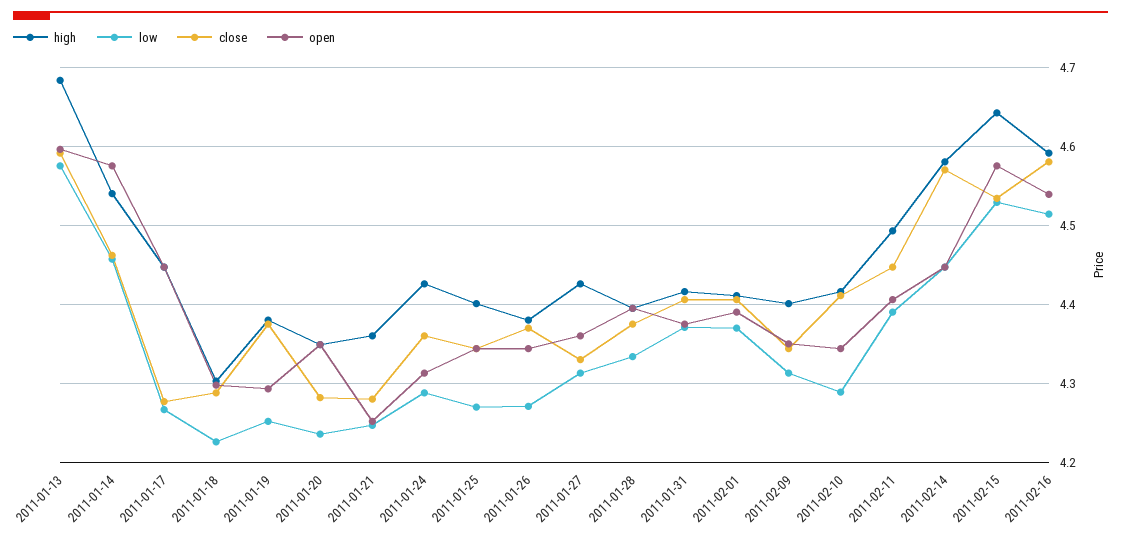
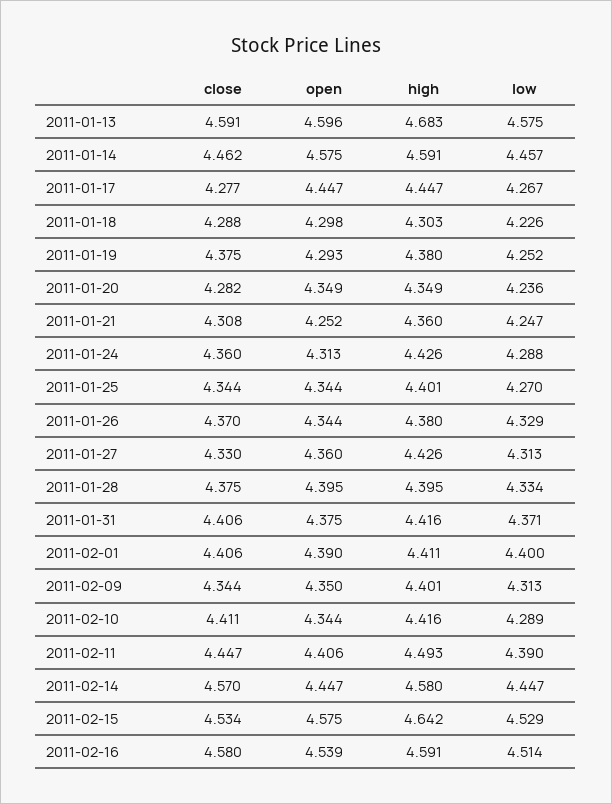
  {
    "high": {
      "2011-01-13": 4.683,
-     "2011-01-14": 4.54,
+     "2011-01-14": 4.591,
      "2011-01-17": 4.447,
      "2011-01-18": 4.303,
      "2011-01-19": 4.38,
      "2011-01-20": 4.349,
      "2011-01-21": 4.36,
      "2011-01-24": 4.426,
      "2011-01-25": 4.401,
      "2011-01-26": 4.38,
      "2011-01-27": 4.426,
      "2011-01-28": 4.395,
      "2011-01-31": 4.416,
      "2011-02-01": 4.411,
      "2011-02-09": 4.401,
      "2011-02-10": 4.416,
      "2011-02-11": 4.493,
      "2011-02-14": 4.58,
      "2011-02-15": 4.642,
      "2011-02-16": 4.591
    },
    "low": {
      "2011-01-13": 4.575,
      "2011-01-14": 4.457,
      "2011-01-17": 4.267,
      "2011-01-18": 4.226,
      "2011-01-19": 4.252,
      "2011-01-20": 4.236,
      "2011-01-21": 4.247,
      "2011-01-24": 4.288,
      "2011-01-25": 4.27,
-     "2011-01-26": 4.27,
+     "2011-01-26": 4.329,
      "2011-01-27": 4.313,
      "2011-01-28": 4.334,
      "2011-01-31": 4.371,
-     "2011-02-01": 4.37,
+     "2011-02-01": 4.4,
      "2011-02-09": 4.313,
      "2011-02-10": 4.289,
      "2011-02-11": 4.39,
      "2011-02-14": 4.447,
      "2011-02-15": 4.529,
      "2011-02-16": 4.514
    },
    "close": {
      "2011-01-13": 4.591,
      "2011-01-14": 4.462,
      "2011-01-17": 4.277,
      "2011-01-18": 4.288,
      "2011-01-19": 4.375,
      "2011-01-20": 4.282,
-     "2011-01-21": 4.28,
+     "2011-01-21": 4.308,
      "2011-01-24": 4.36,
      "2011-01-25": 4.344,
      "2011-01-26": 4.37,
      "2011-01-27": 4.33,
      "2011-01-28": 4.375,
      "2011-01-31": 4.406,
      "2011-02-01": 4.406,
      "2011-02-09": 4.344,
      "2011-02-10": 4.411,
      "2011-02-11": 4.447,
      "2011-02-14": 4.57,
      "2011-02-15": 4.534,
      "2011-02-16": 4.58
    },
    "open": {
      "2011-01-13": 4.596,
      "2011-01-14": 4.575,
      "2011-01-17": 4.447,
      "2011-01-18": 4.298,
      "2011-01-19": 4.293,
      "2011-01-20": 4.349,
      "2011-01-21": 4.252,
      "2011-01-24": 4.313,
      "2011-01-25": 4.344,
      "2011-01-26": 4.344,
      "2011-01-27": 4.36,
      "2011-01-28": 4.395,
      "2011-01-31": 4.375,
      "2011-02-01": 4.39,
      "2011-02-09": 4.35,
      "2011-02-10": 4.344,
      "2011-02-11": 4.406,
      "2011-02-14": 4.447,
      "2011-02-15": 4.575,
      "2011-02-16": 4.539
    }
  }

